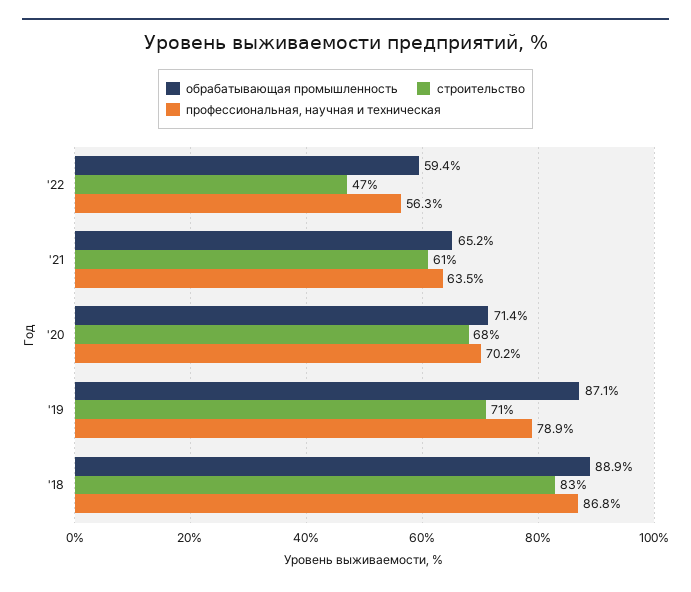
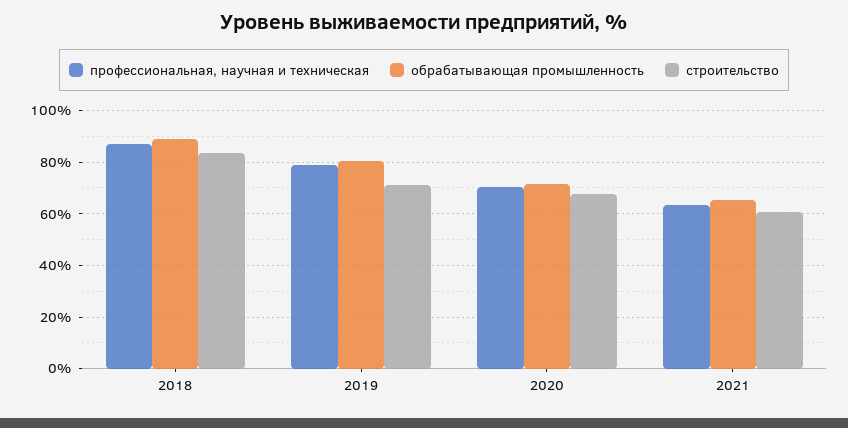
  {
    "обрабатывающая промышленность": {
-     "'22": 59.4,
      "'21": 65.2,
      "'20": 71.4,
-     "'19": 87.1,
+     "'19": 80,
      "'18": 88.9
    },
    "строительство": {
-     "'22": 47,
      "'21": 61,
      "'20": 68,
      "'19": 71,
      "'18": 83
    },
    "профессиональная, научная и техническая": {
-     "'22": 56.3,
      "'21": 63.5,
      "'20": 70.2,
      "'19": 78.9,
      "'18": 86.8
    }
  }

